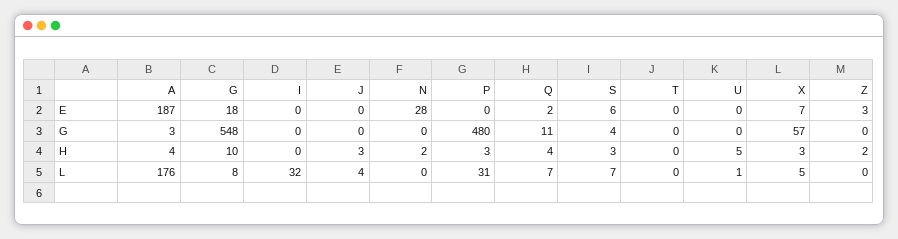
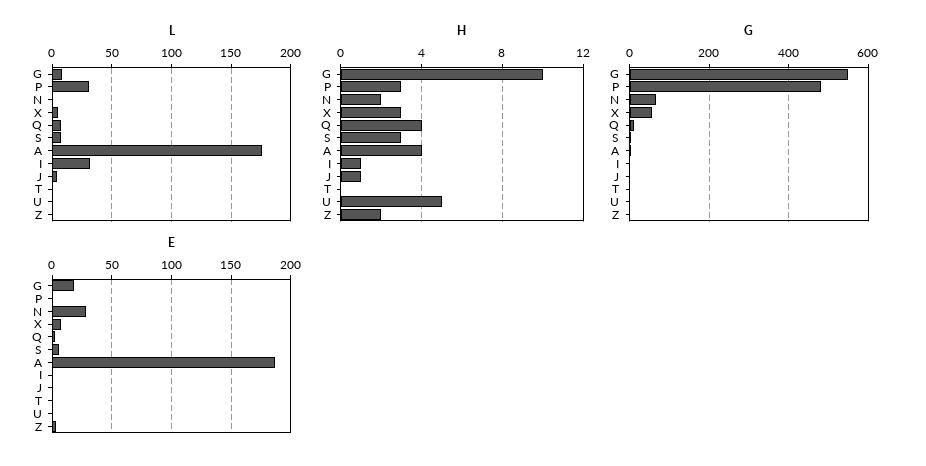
  {
    "E": {
      "A": 187,
      "G": 18,
      "I": 0,
      "J": 0,
      "N": 28,
      "P": 0,
      "Q": 2,
      "S": 6,
      "T": 0,
      "U": 0,
      "X": 7,
      "Z": 3
    },
    "G": {
      "A": 3,
      "G": 548,
      "I": 0,
      "J": 0,
-     "N": 0,
+     "N": 60,
      "P": 480,
      "Q": 11,
      "S": 4,
      "T": 0,
      "U": 0,
      "X": 57,
      "Z": 0
    },
    "H": {
      "A": 4,
      "G": 10,
-     "I": 0,
+     "I": 1,
-     "J": 3,
+     "J": 1,
      "N": 2,
      "P": 3,
      "Q": 4,
      "S": 3,
      "T": 0,
      "U": 5,
      "X": 3,
      "Z": 2
    },
    "L": {
      "A": 176,
      "G": 8,
      "I": 32,
      "J": 4,
      "N": 0,
      "P": 31,
      "Q": 7,
      "S": 7,
      "T": 0,
      "U": 1,
      "X": 5,
      "Z": 0
    }
  }

